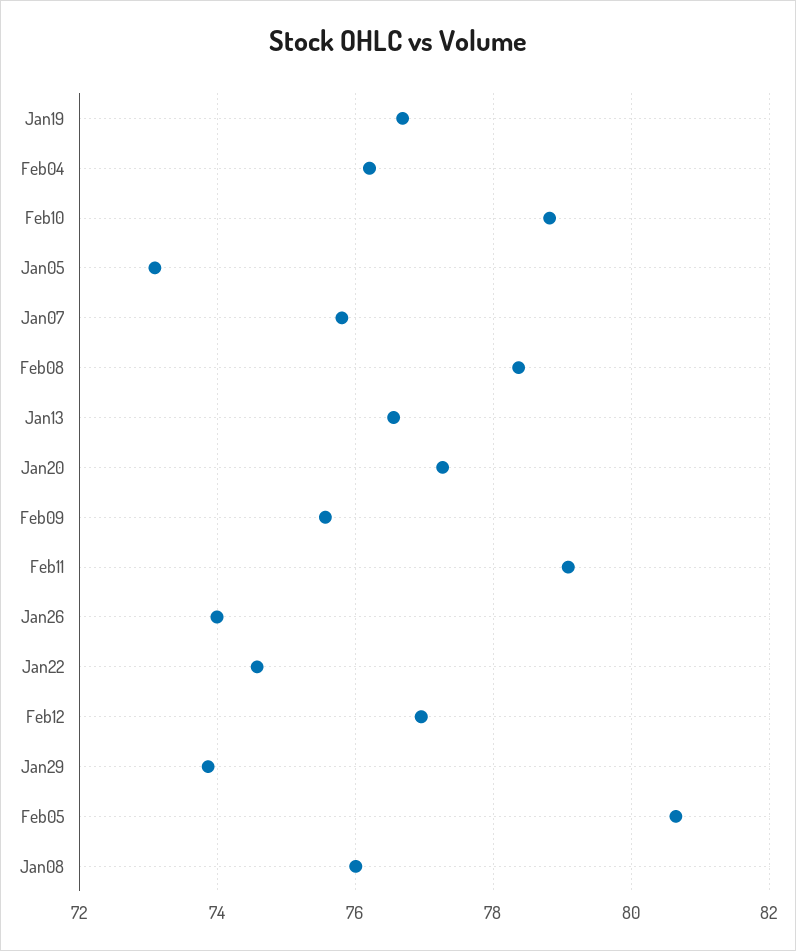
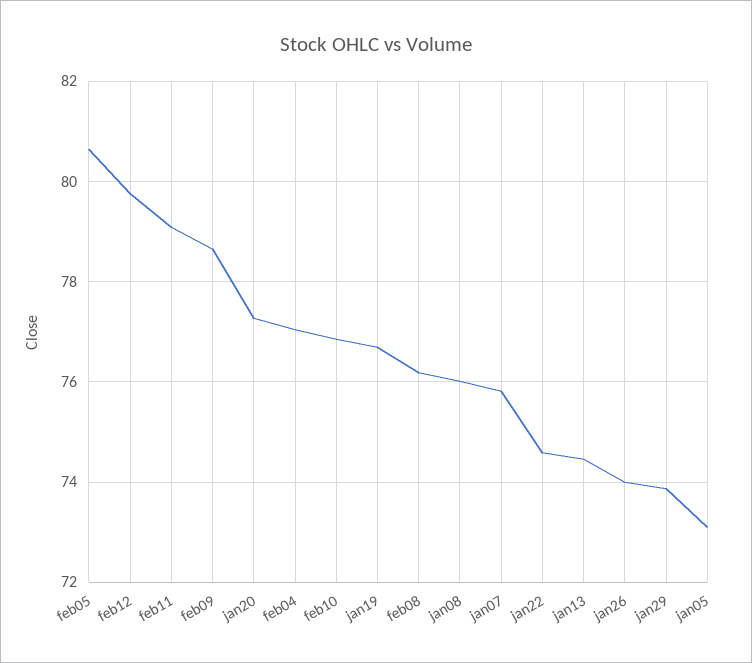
  {
    "Jan19": 76.6,
-   "Feb04": 76.2,
+   "Feb04": 77,
-   "Feb10": 78.8,
+   "Feb10": 76.8,
    "Jan05": 73.2,
    "Jan07": 75.8,
-   "Feb08": 78.4,
+   "Feb08": 76.2,
-   "Jan13": 76.6,
+   "Jan13": 74.4,
    "Jan20": 77.2,
-   "Feb09": 75.6,
+   "Feb09": 78.6,
    "Feb11": 79,
    "Jan26": 74,
    "Jan22": 74.6,
-   "Feb12": 77,
+   "Feb12": 79.8,
    "Jan29": 73.8,
    "Feb05": 80.6,
    "Jan08": 76
  }

